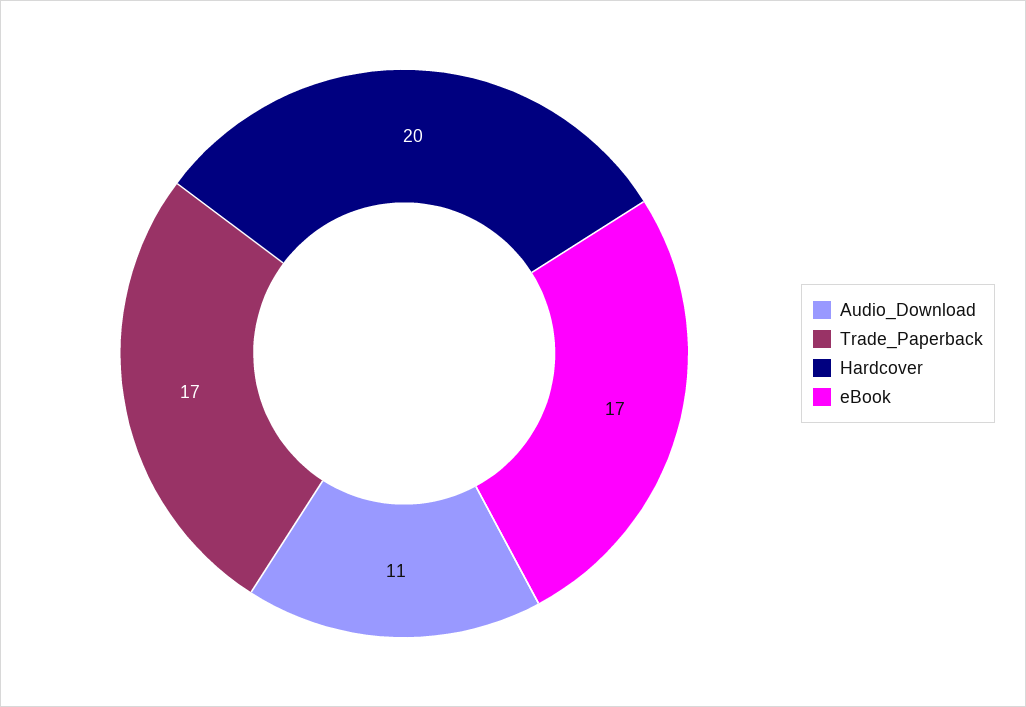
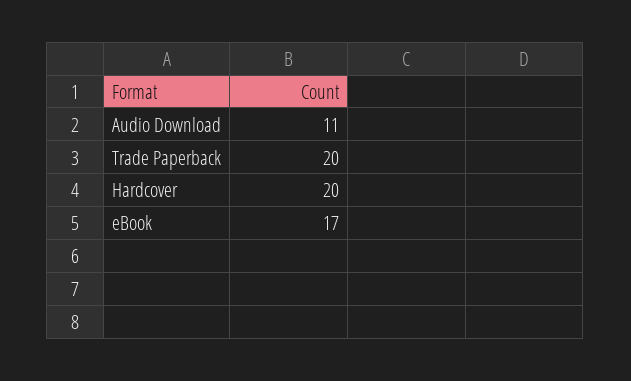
  {
    "Audio_Download": 11,
-   "Trade_Paperback": 17,
+   "Trade_Paperback": 20,
    "Hardcover": 20,
    "eBook": 17
  }

